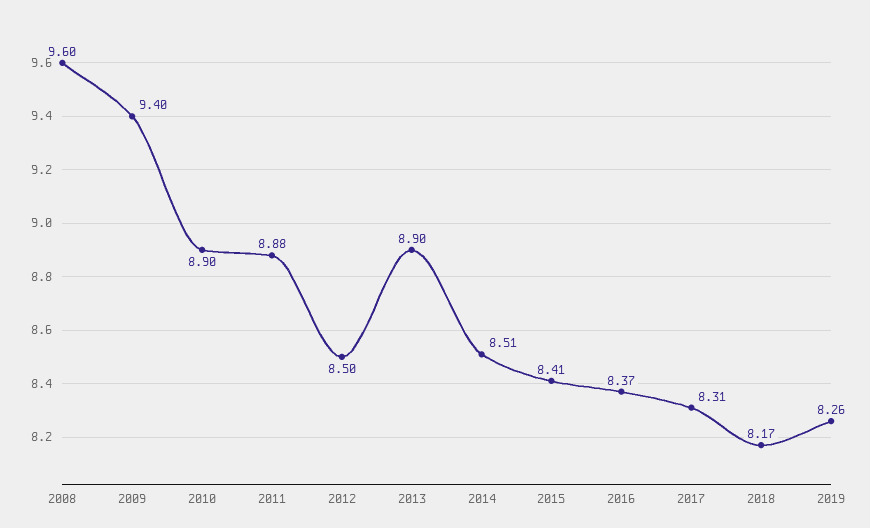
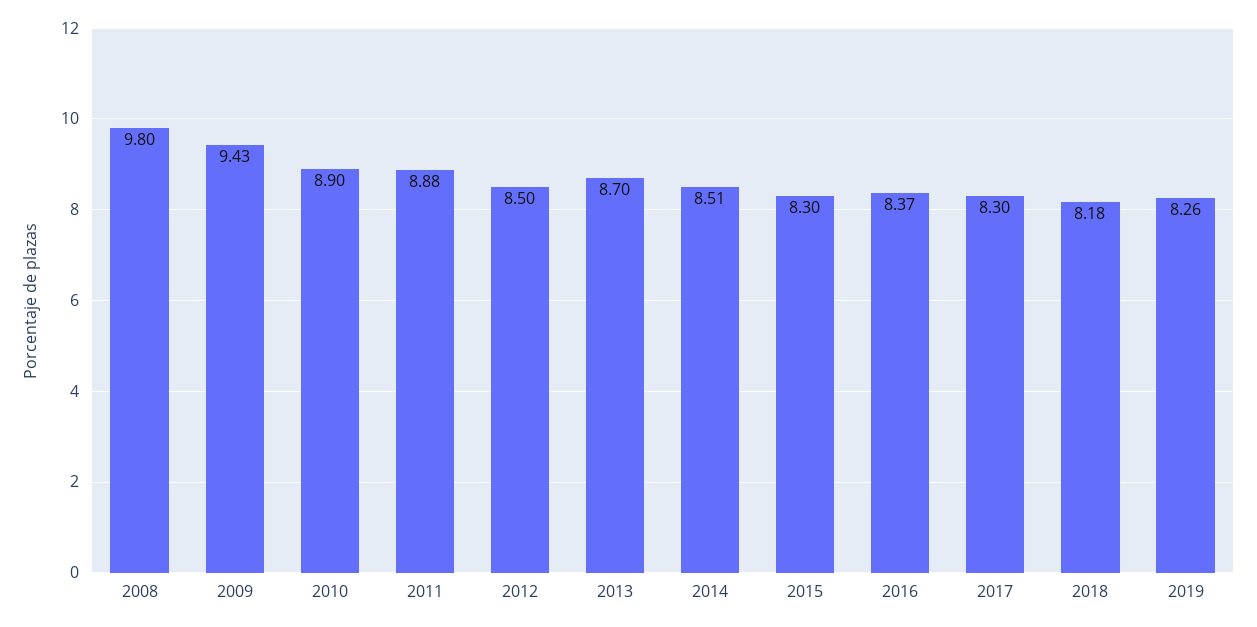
  {
-   "2008": 9.6,
+   "2008": 9.8,
-   "2009": 9.4,
+   "2009": 9.43,
    "2010": 8.9,
    "2011": 8.88,
    "2012": 8.5,
-   "2013": 8.9,
+   "2013": 8.7,
    "2014": 8.51,
-   "2015": 8.41,
+   "2015": 8.3,
    "2016": 8.37,
-   "2017": 8.31,
+   "2017": 8.3,
-   "2018": 8.17,
+   "2018": 8.18,
    "2019": 8.26
  }

